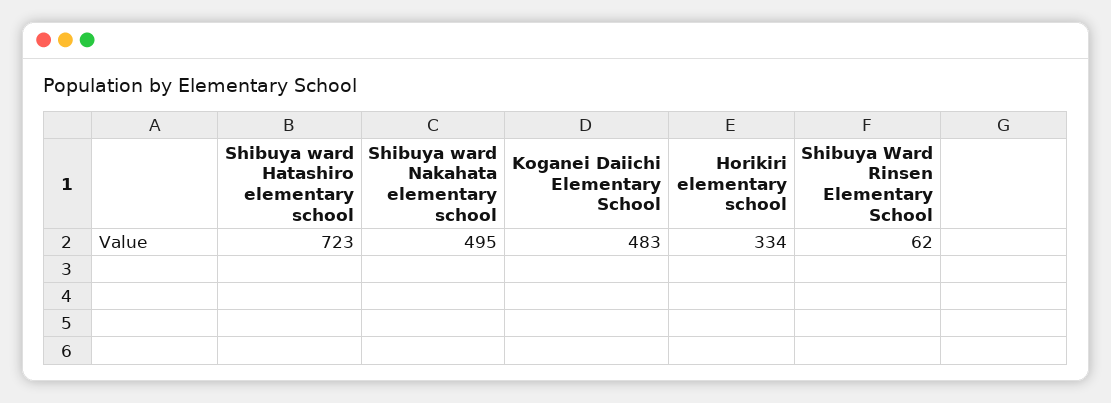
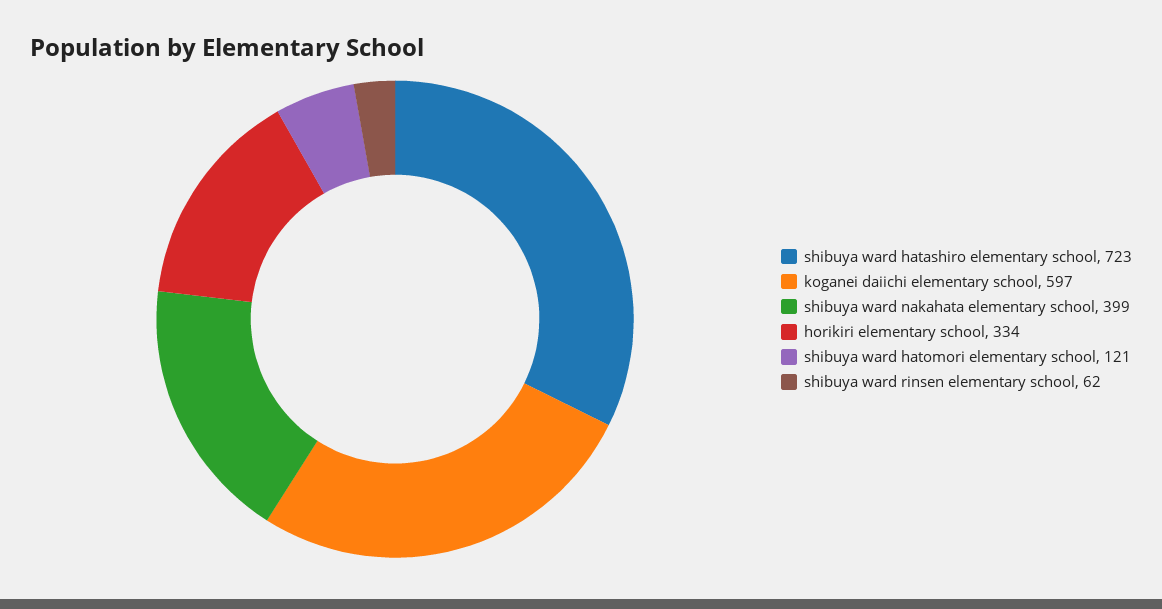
  {
    "Shibuya ward Hatashiro elementary school": 723,
-   "Shibuya ward Nakahata elementary school": 495,
+   "Shibuya ward Nakahata elementary school": 399,
-   "Koganei Daiichi Elementary School": 483,
+   "Koganei Daiichi Elementary School": 597,
    "Horikiri elementary school": 334,
-   "Shibuya Ward Rinsen Elementary School": 62
+   "Shibuya Ward Rinsen Elementary School": 62,
+   "shibuya ward hatomori elementary school": 121
  }

